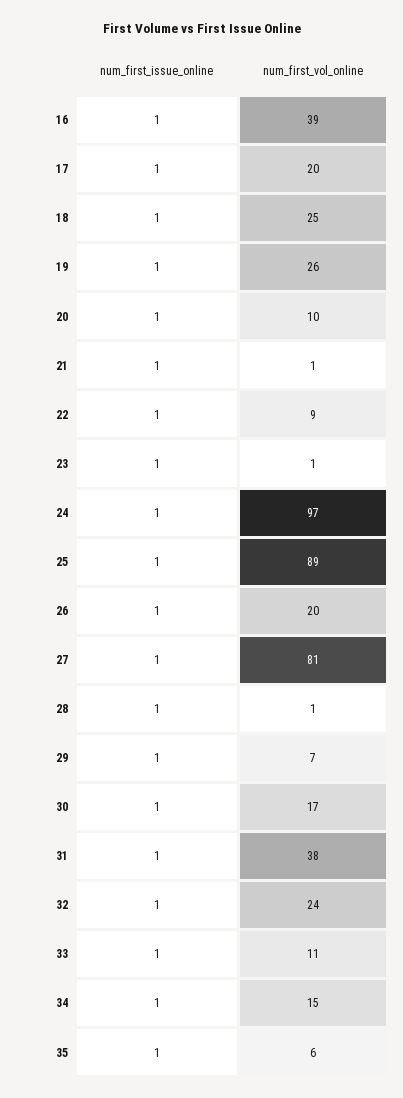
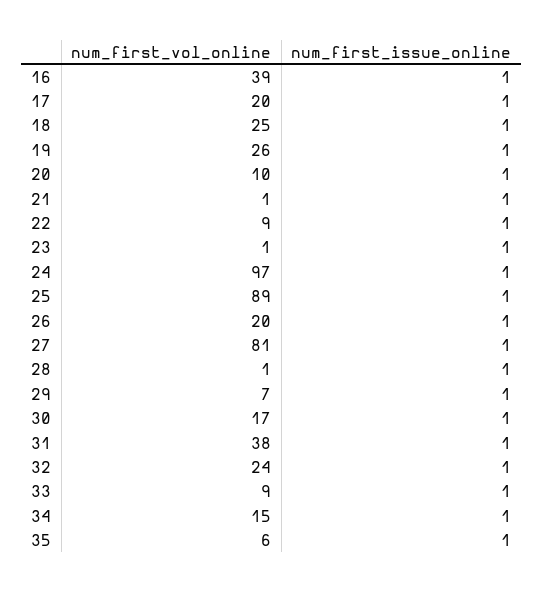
  {
    "num_first_issue_online": {
      "16": 1,
      "17": 1,
      "18": 1,
      "19": 1,
      "20": 1,
      "21": 1,
      "22": 1,
      "23": 1,
      "24": 1,
      "25": 1,
      "26": 1,
      "27": 1,
      "28": 1,
      "29": 1,
      "30": 1,
      "31": 1,
      "32": 1,
      "33": 1,
      "34": 1,
      "35": 1
    },
    "num_first_vol_online": {
      "16": 39,
      "17": 20,
      "18": 25,
      "19": 26,
      "20": 10,
      "21": 1,
      "22": 9,
      "23": 1,
      "24": 97,
      "25": 89,
      "26": 20,
      "27": 81,
      "28": 1,
      "29": 7,
      "30": 17,
      "31": 38,
      "32": 24,
-     "33": 11,
+     "33": 9,
      "34": 15,
      "35": 6
    }
  }

